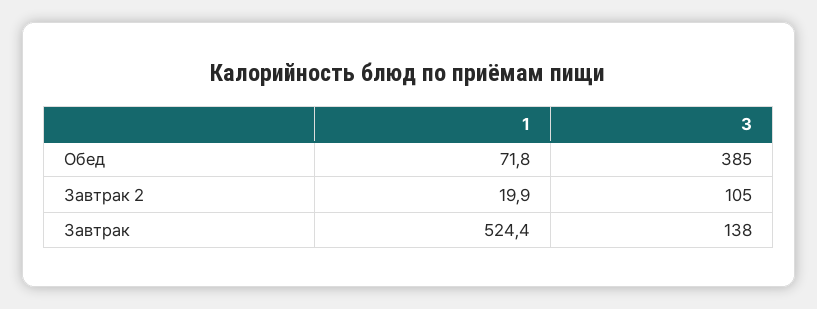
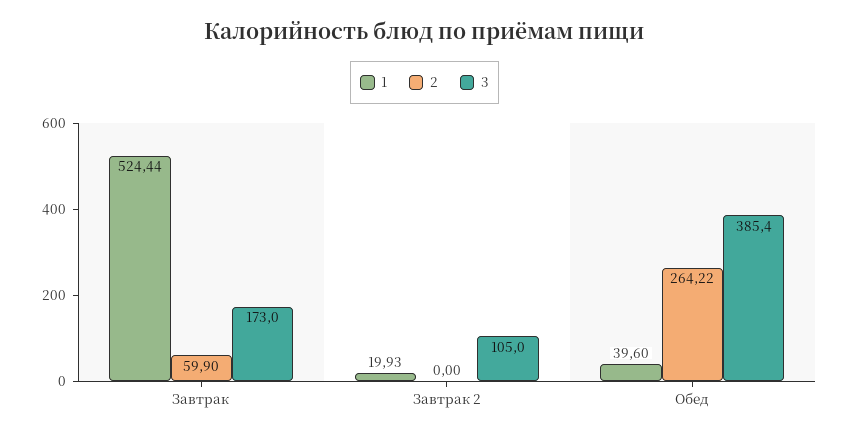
  {
    "1": {
-     "Обед": 71.8,
+     "Обед": 39.6,
      "Завтрак 2": 19.93,
      "Завтрак": 524.44
    },
    "3": {
      "Обед": 385.4,
      "Завтрак 2": 105,
-     "Завтрак": 138
+     "Завтрак": 173
-   }
+   },
+   "2": {
+     "Завтрак": 59.9,
+     "Завтрак 2": 0,
+     "Обед": 264.22
+   }
  }

